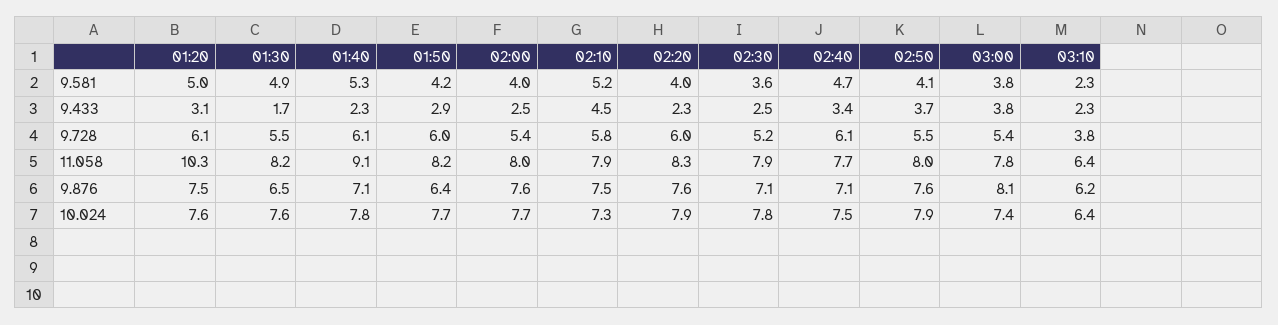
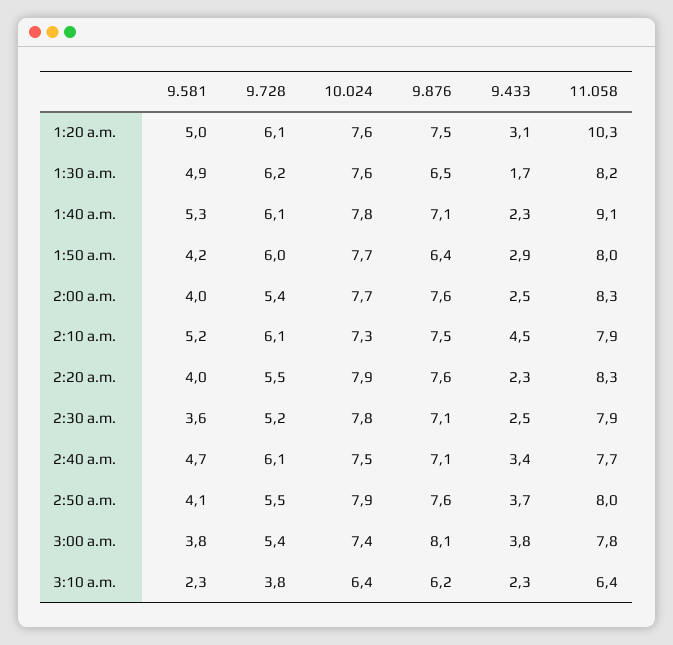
  {
    "01:20": {
      "9.581": 5,
      "9.433": 3.1,
      "9.728": 6.1,
      "11.058": 10.3,
      "9.876": 7.5,
      "10.024": 7.6
    },
    "01:30": {
      "9.581": 4.9,
      "9.433": 1.7,
-     "9.728": 5.5,
+     "9.728": 6.2,
      "11.058": 8.2,
      "9.876": 6.5,
      "10.024": 7.6
    },
    "01:40": {
      "9.581": 5.3,
      "9.433": 2.3,
      "9.728": 6.1,
      "11.058": 9.1,
      "9.876": 7.1,
      "10.024": 7.8
    },
    "01:50": {
      "9.581": 4.2,
      "9.433": 2.9,
      "9.728": 6,
-     "11.058": 8.2,
+     "11.058": 8,
      "9.876": 6.4,
      "10.024": 7.7
    },
    "02:00": {
      "9.581": 4,
      "9.433": 2.5,
      "9.728": 5.4,
-     "11.058": 8,
+     "11.058": 8.3,
      "9.876": 7.6,
      "10.024": 7.7
    },
    "02:10": {
      "9.581": 5.2,
      "9.433": 4.5,
-     "9.728": 5.8,
+     "9.728": 6.1,
      "11.058": 7.9,
      "9.876": 7.5,
      "10.024": 7.3
    },
    "02:20": {
      "9.581": 4,
      "9.433": 2.3,
-     "9.728": 6,
+     "9.728": 5.5,
      "11.058": 8.3,
      "9.876": 7.6,
      "10.024": 7.9
    },
    "02:30": {
      "9.581": 3.6,
      "9.433": 2.5,
      "9.728": 5.2,
      "11.058": 7.9,
      "9.876": 7.1,
      "10.024": 7.8
    },
    "02:40": {
      "9.581": 4.7,
      "9.433": 3.4,
      "9.728": 6.1,
      "11.058": 7.7,
      "9.876": 7.1,
      "10.024": 7.5
    },
    "02:50": {
      "9.581": 4.1,
      "9.433": 3.7,
      "9.728": 5.5,
      "11.058": 8,
      "9.876": 7.6,
      "10.024": 7.9
    },
    "03:00": {
      "9.581": 3.8,
      "9.433": 3.8,
      "9.728": 5.4,
      "11.058": 7.8,
      "9.876": 8.1,
      "10.024": 7.4
    },
    "03:10": {
      "9.581": 2.3,
      "9.433": 2.3,
      "9.728": 3.8,
      "11.058": 6.4,
      "9.876": 6.2,
      "10.024": 6.4
    }
  }

